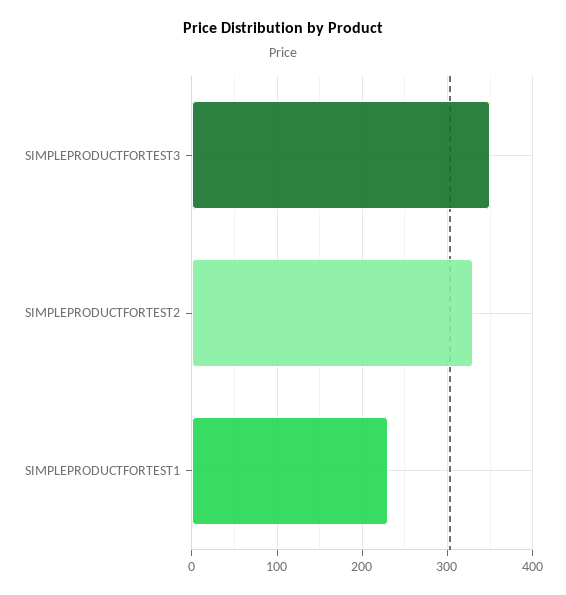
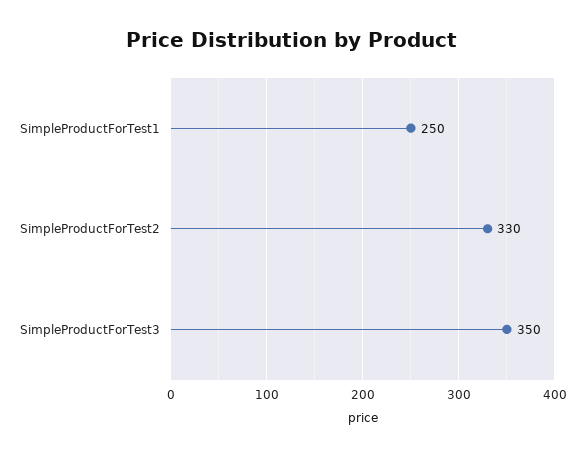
  {
    "SIMPLEPRODUCTFORTEST3": 350,
    "SIMPLEPRODUCTFORTEST2": 330,
-   "SIMPLEPRODUCTFORTEST1": 230
+   "SIMPLEPRODUCTFORTEST1": 250
  }

